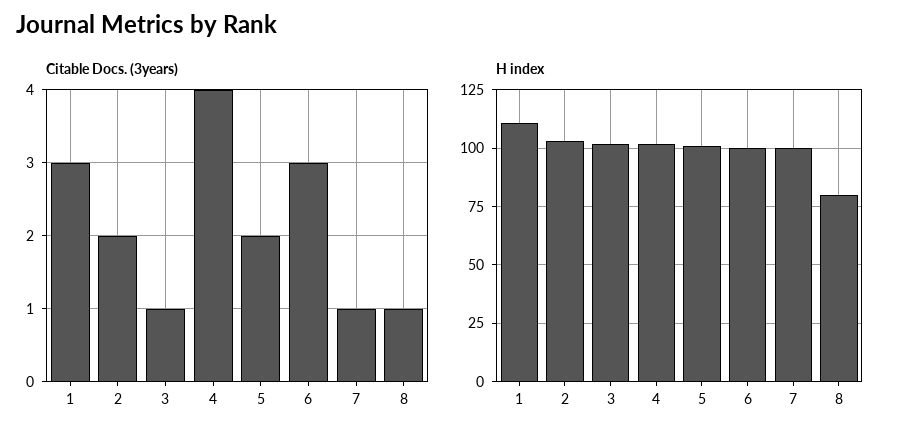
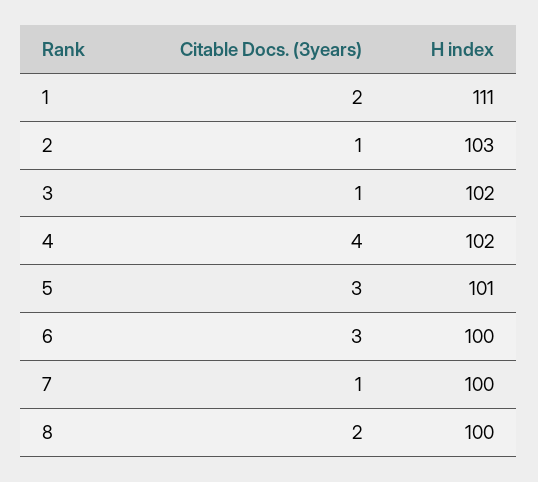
  {
    "Citable Docs. (3years)": {
-     "1": 3,
+     "1": 2,
-     "2": 2,
+     "2": 1,
      "3": 1,
      "4": 4,
-     "5": 2,
+     "5": 3,
      "6": 3,
      "7": 1,
-     "8": 1
+     "8": 2
    },
    "H index": {
      "1": 111,
      "2": 103,
      "3": 102,
      "4": 102,
      "5": 101,
      "6": 100,
      "7": 100,
-     "8": 80
+     "8": 100
    }
  }

